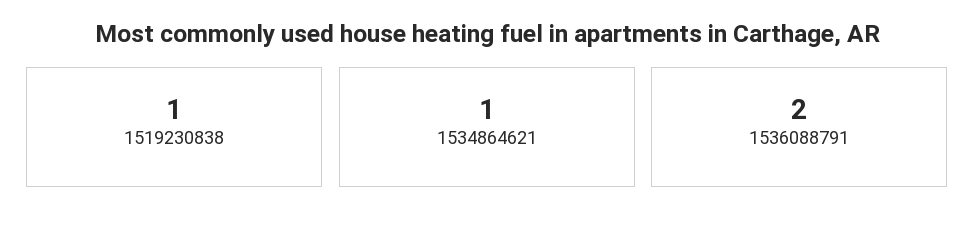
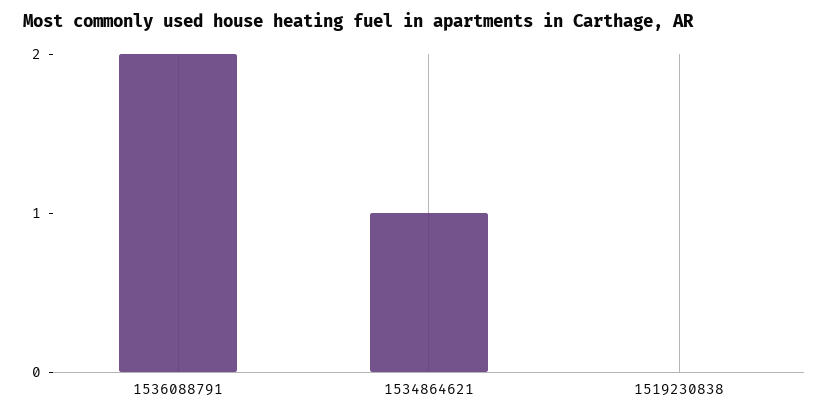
  {
-   "1519230838": 1,
+   "1519230838": 0,
    "1534864621": 1,
    "1536088791": 2
  }

